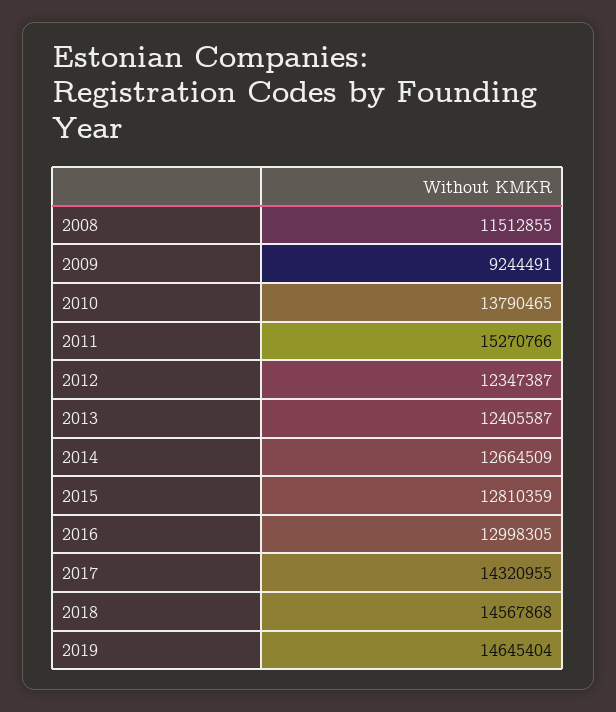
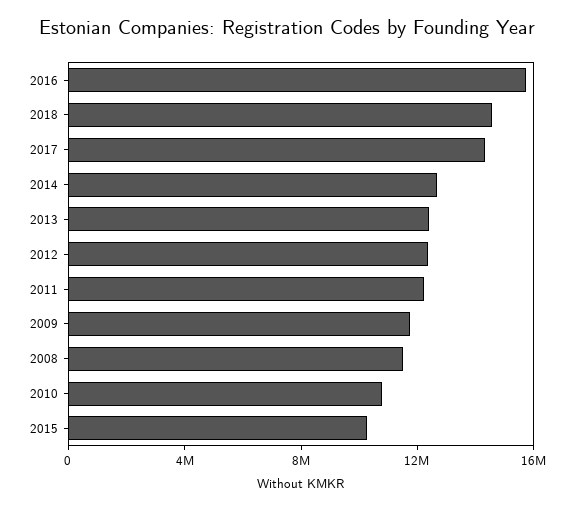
  {
    "2008": 11512855,
-   "2009": 9244491,
+   "2009": 12000000,
-   "2010": 13790465,
+   "2010": 11000000,
-   "2011": 15270766,
+   "2011": 12000000,
    "2012": 12347387,
    "2013": 12405587,
    "2014": 12664509,
-   "2015": 12810359,
+   "2015": 10000000,
-   "2016": 12998305,
+   "2016": 16000000,
    "2017": 14320955,
-   "2018": 14567868,
+   "2018": 14567868
-   "2019": 14645404
  }

